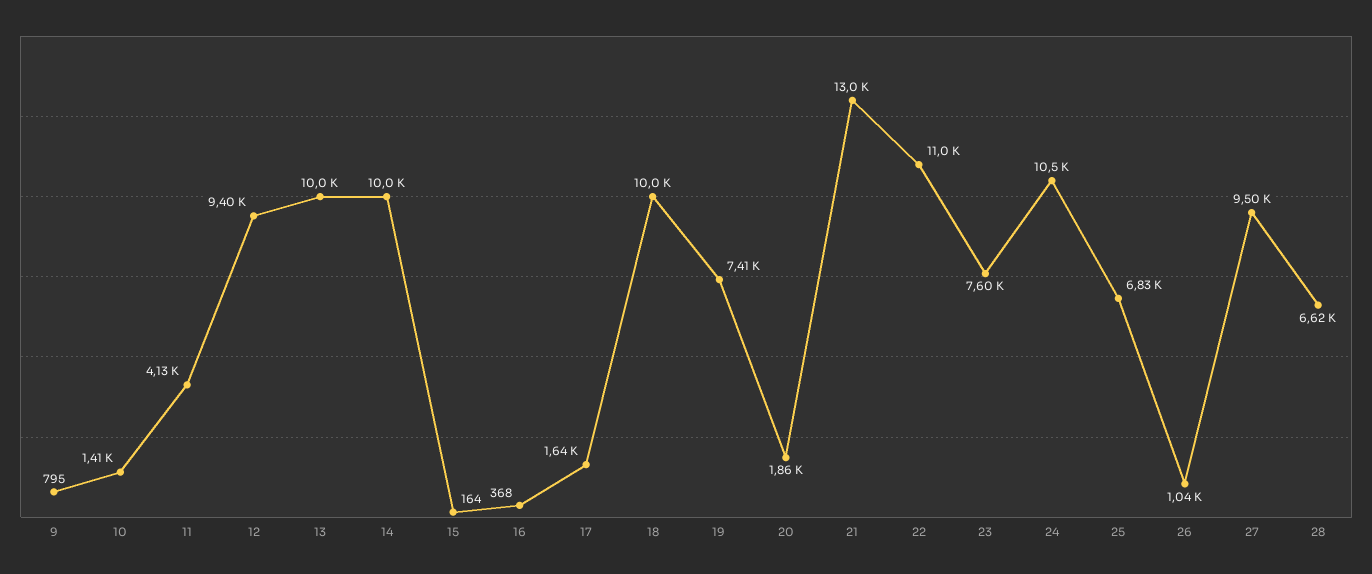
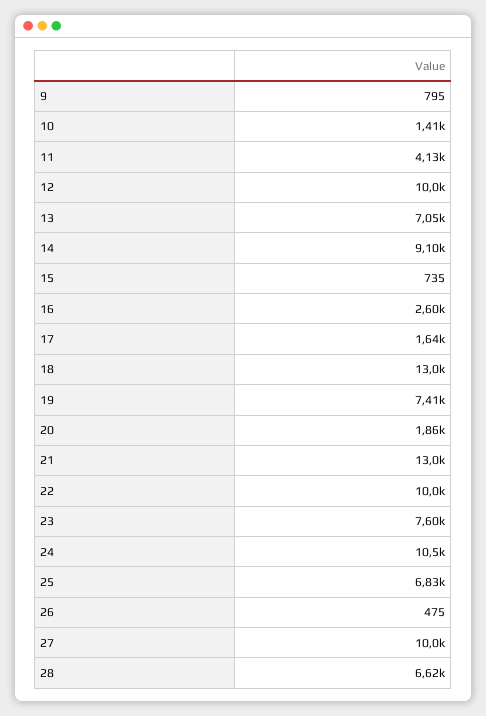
  {
    "9": 795,
    "10": 1410,
    "11": 4130,
-   "12": 9400,
+   "12": 10000,
-   "13": 10000,
+   "13": 7050,
-   "14": 10000,
+   "14": 9100,
-   "15": 164,
+   "15": 735,
-   "16": 368,
+   "16": 2600,
    "17": 1640,
-   "18": 10000,
+   "18": 13000,
    "19": 7410,
    "20": 1860,
    "21": 13000,
-   "22": 11000,
+   "22": 10000,
    "23": 7600,
    "24": 10500,
    "25": 6830,
-   "26": 1040,
+   "26": 475,
-   "27": 9500,
+   "27": 10000,
    "28": 6620
  }

